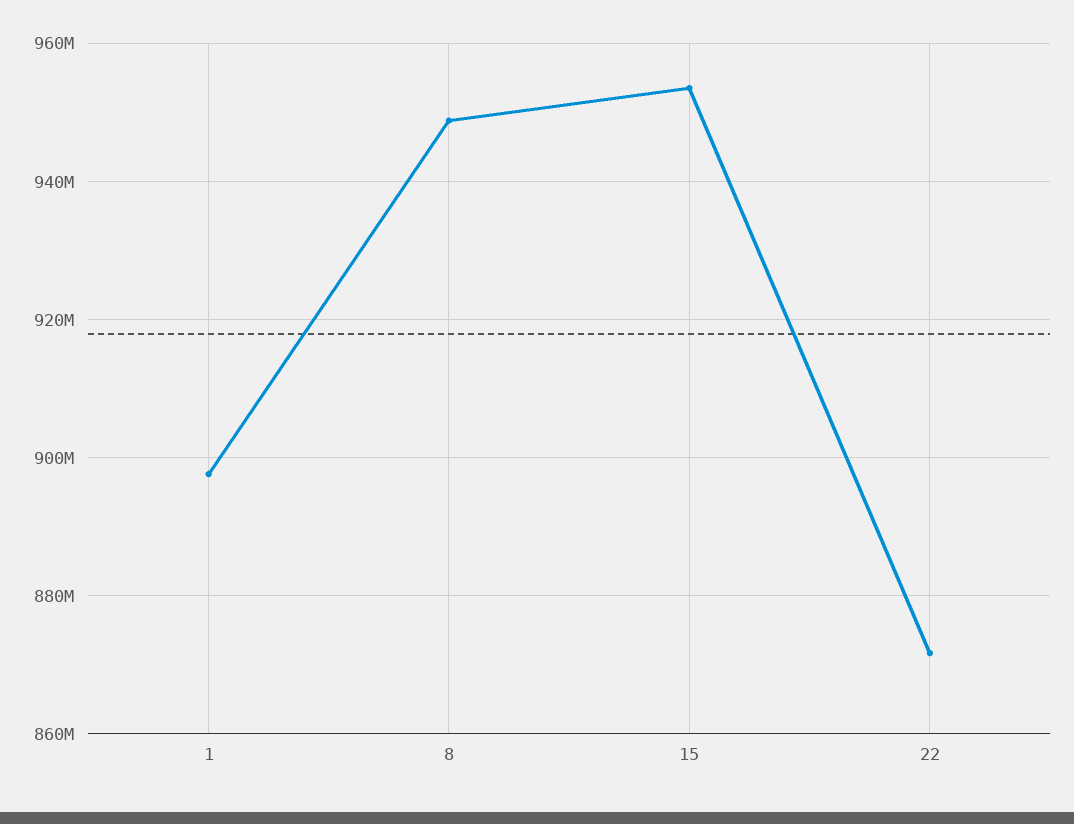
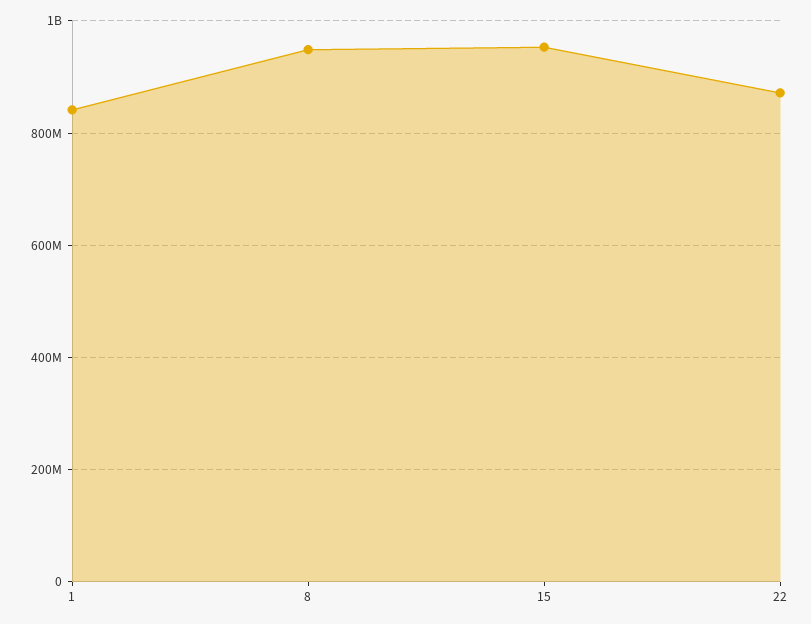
  {
-   "1": 898000000,
+   "1": 840000000,
    "8": 948000000,
    "15": 954000000,
    "22": 872000000
  }

